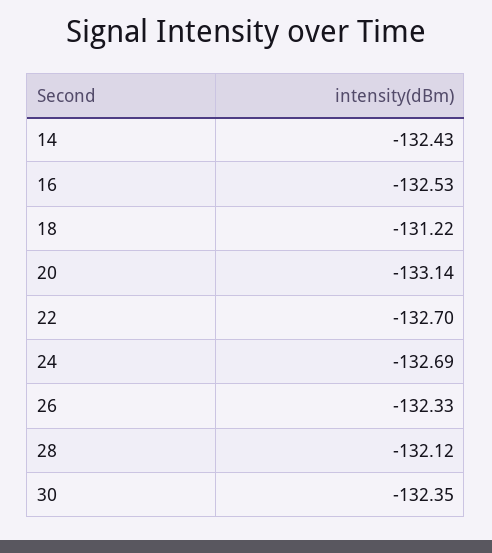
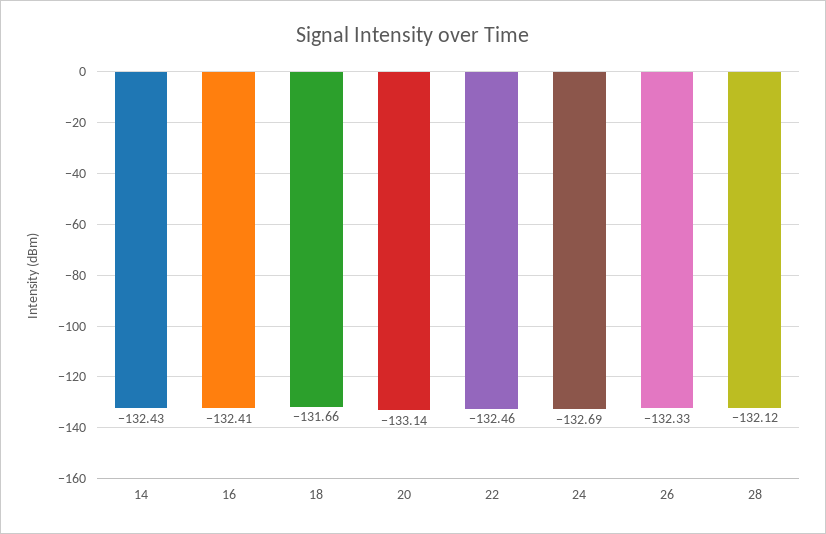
  {
    "14": -132.43,
-   "16": -132.53,
+   "16": -132.41,
-   "18": -131.22,
+   "18": -131.66,
    "20": -133.14,
-   "22": -132.7,
+   "22": -132.46,
    "24": -132.69,
    "26": -132.33,
-   "28": -132.12,
+   "28": -132.12
-   "30": -132.35
  }

